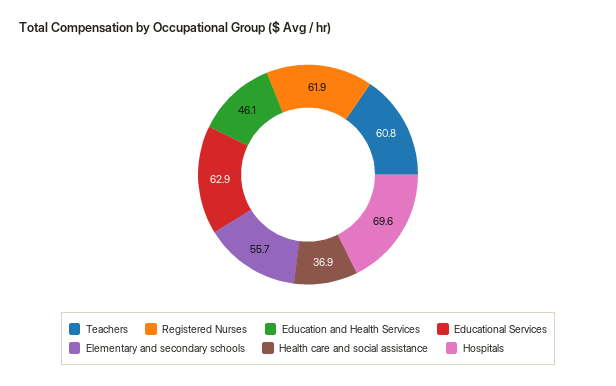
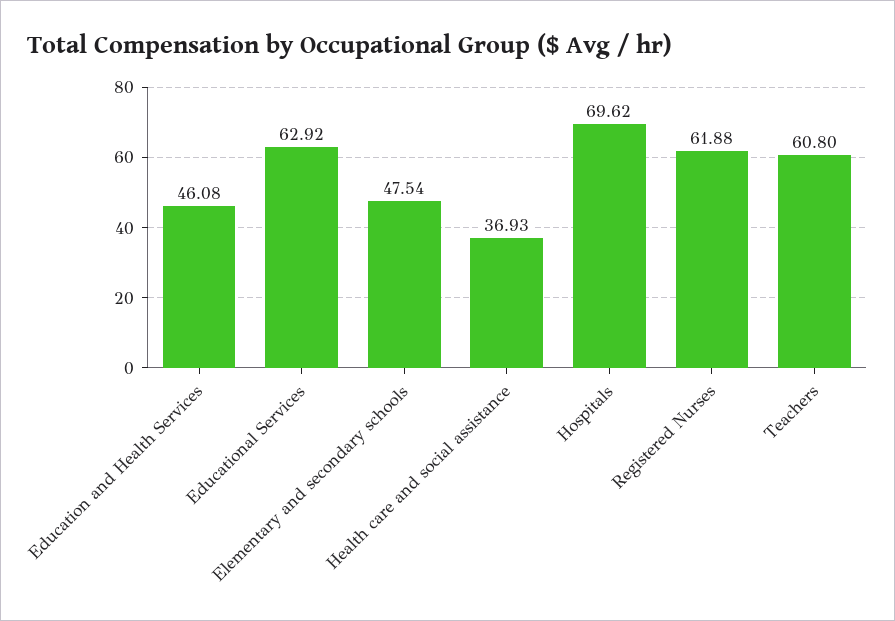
  {
    "Teachers": 60.8,
    "Registered Nurses": 61.88,
    "Education and Health Services": 46.08,
    "Educational Services": 62.92,
-   "Elementary and secondary schools": 55.7,
+   "Elementary and secondary schools": 47.54,
    "Health care and social assistance": 36.93,
    "Hospitals": 69.62
  }

